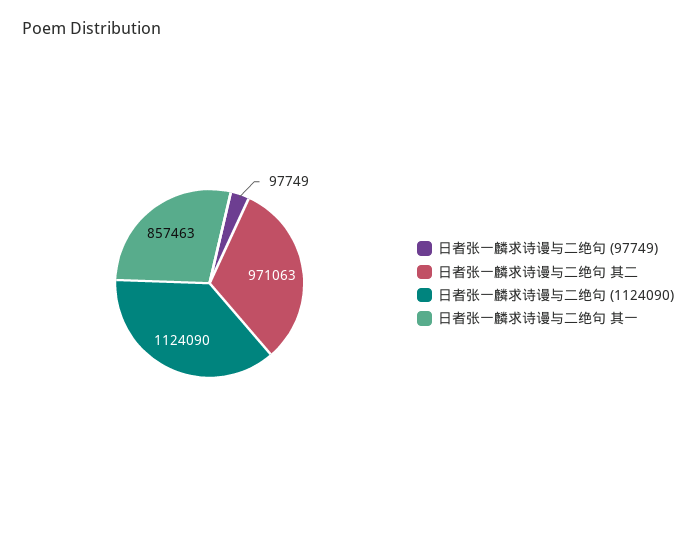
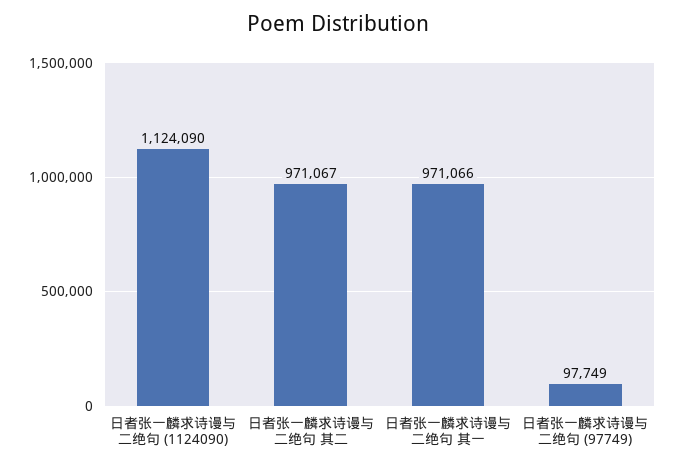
  {
    "日者张一麟求诗谩与二绝句 (97749)": 97749,
-   "日者张一麟求诗谩与二绝句 其二": 971063,
+   "日者张一麟求诗谩与二绝句 其二": 971067,
    "日者张一麟求诗谩与二绝句 (1124090)": 1124090,
-   "日者张一麟求诗谩与二绝句 其一": 857463
+   "日者张一麟求诗谩与二绝句 其一": 971066
  }

